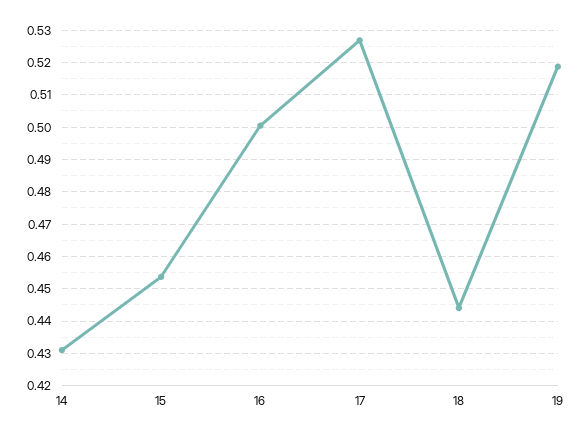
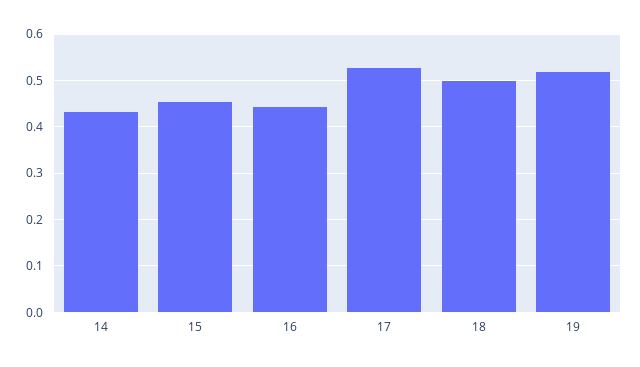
  {
    "14": 0.432,
    "15": 0.454,
-   "16": 0.5,
+   "16": 0.44,
    "17": 0.526,
-   "18": 0.444,
+   "18": 0.5,
    "19": 0.518
  }

